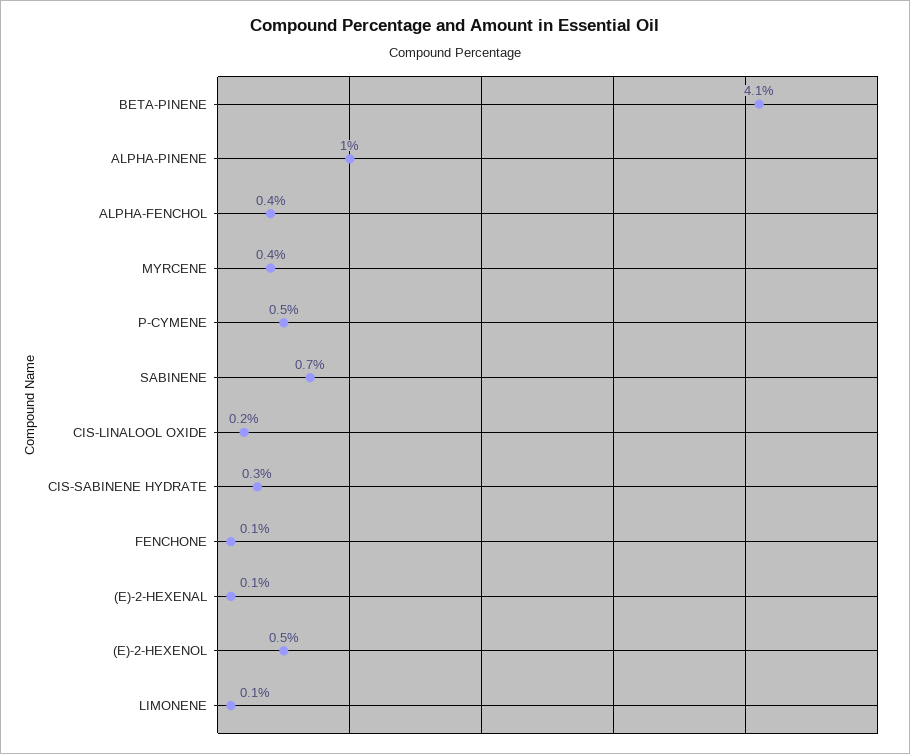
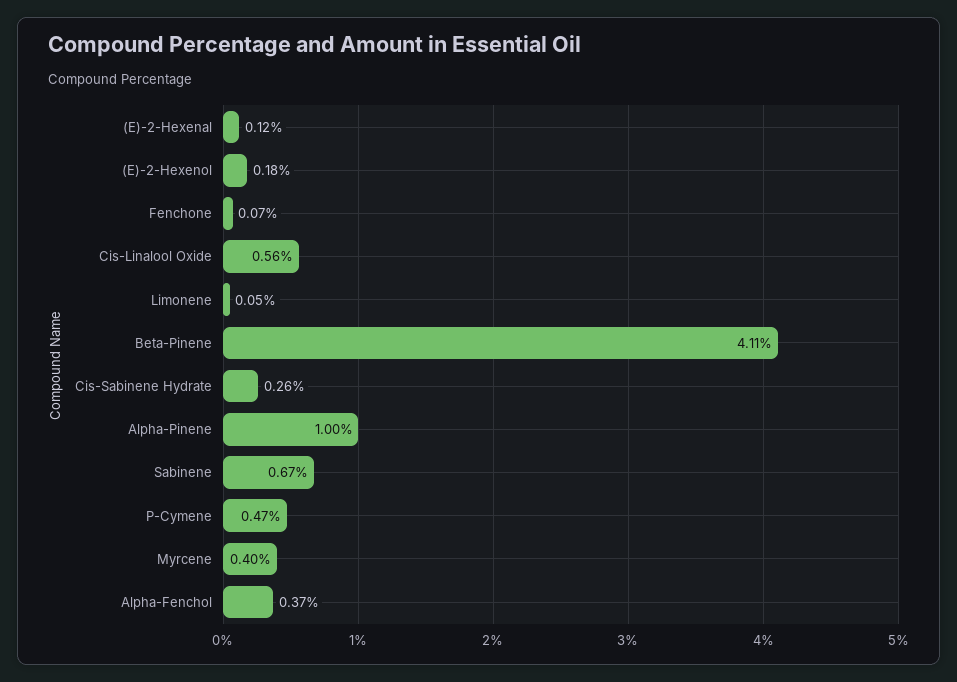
  {
    "BETA-PINENE": 4.11,
    "ALPHA-PINENE": 1,
    "ALPHA-FENCHOL": 0.37,
    "MYRCENE": 0.4,
    "P-CYMENE": 0.47,
    "SABINENE": 0.67,
-   "CIS-LINALOOL OXIDE": 0.2,
+   "CIS-LINALOOL OXIDE": 0.56,
    "CIS-SABINENE HYDRATE": 0.26,
    "FENCHONE": 0.07,
    "(E)-2-HEXENAL": 0.12,
-   "(E)-2-HEXENOL": 0.5,
+   "(E)-2-HEXENOL": 0.18,
    "LIMONENE": 0.05
  }

